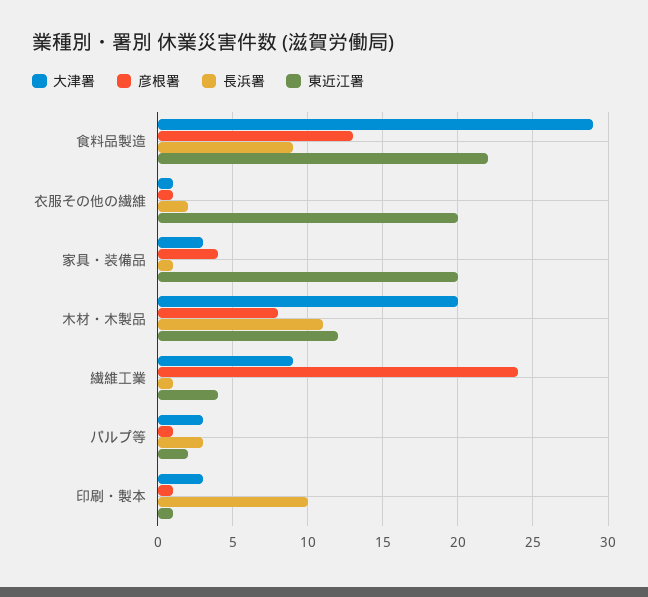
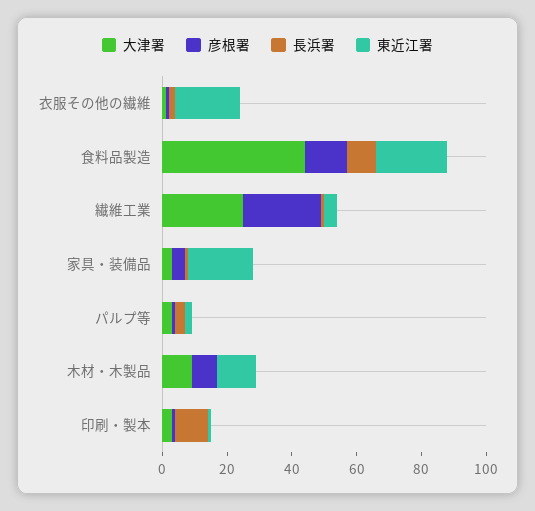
  {
    "大津署": {
-     "食料品製造": 29,
+     "食料品製造": 45,
      "衣服その他の繊維": 1,
      "家具・装備品": 3,
-     "木材・木製品": 20,
+     "木材・木製品": 10,
-     "繊維工業": 9,
+     "繊維工業": 25,
      "パルプ等": 3,
      "印刷・製本": 3
    },
    "彦根署": {
      "食料品製造": 13,
      "衣服その他の繊維": 1,
      "家具・装備品": 4,
      "木材・木製品": 8,
      "繊維工業": 24,
      "パルプ等": 1,
      "印刷・製本": 1
    },
    "長浜署": {
      "食料品製造": 9,
      "衣服その他の繊維": 2,
      "家具・装備品": 1,
-     "木材・木製品": 11,
+     "木材・木製品": 0,
      "繊維工業": 1,
      "パルプ等": 3,
      "印刷・製本": 10
    },
    "東近江署": {
      "食料品製造": 22,
      "衣服その他の繊維": 20,
      "家具・装備品": 20,
      "木材・木製品": 12,
      "繊維工業": 4,
      "パルプ等": 2,
      "印刷・製本": 1
    }
  }

